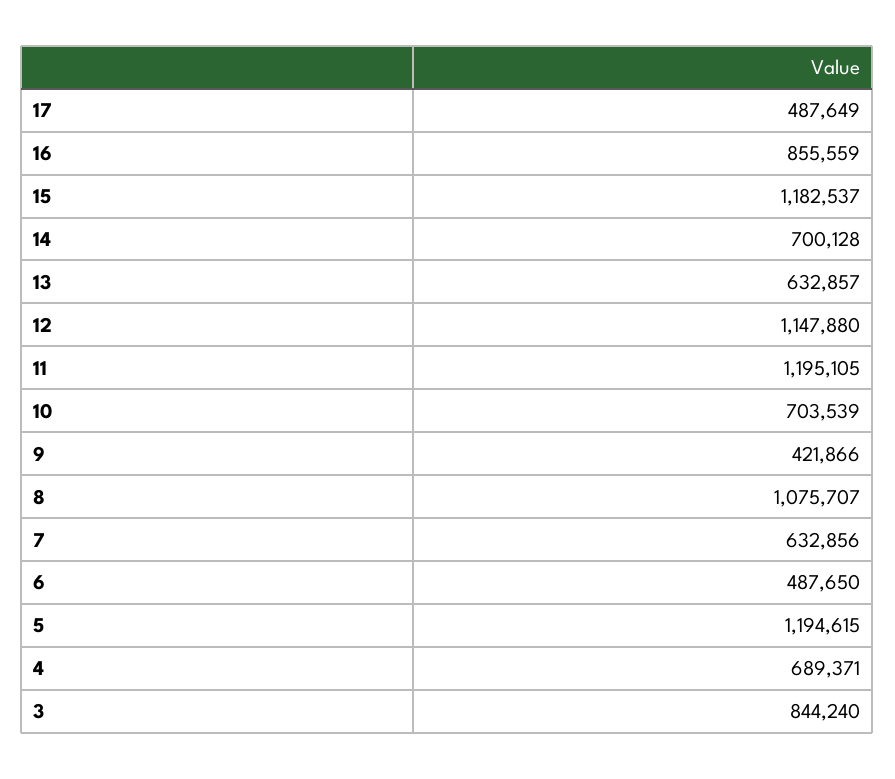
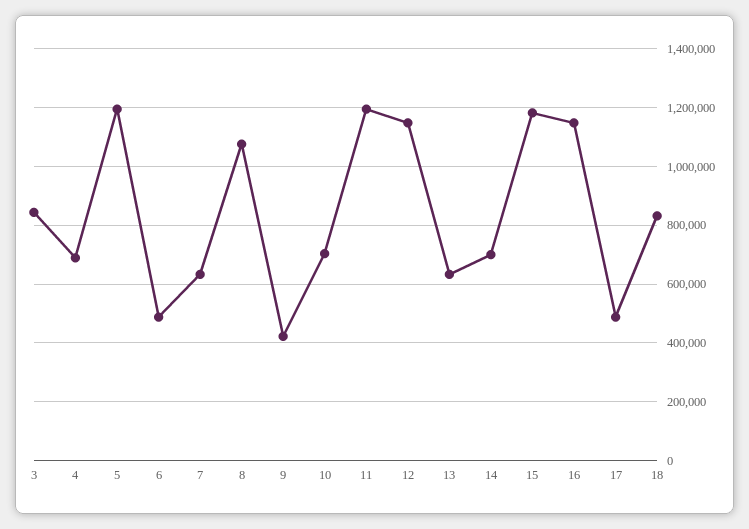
  {
    "17": 487649,
-   "16": 855559,
+   "16": 1150000,
    "15": 1182537,
    "14": 700128,
    "13": 632857,
    "12": 1147880,
    "11": 1195105,
    "10": 703539,
    "9": 421866,
    "8": 1075707,
    "7": 632856,
    "6": 487650,
    "5": 1194615,
    "4": 689371,
-   "3": 844240
+   "3": 844240,
+   "18": 825000
  }

